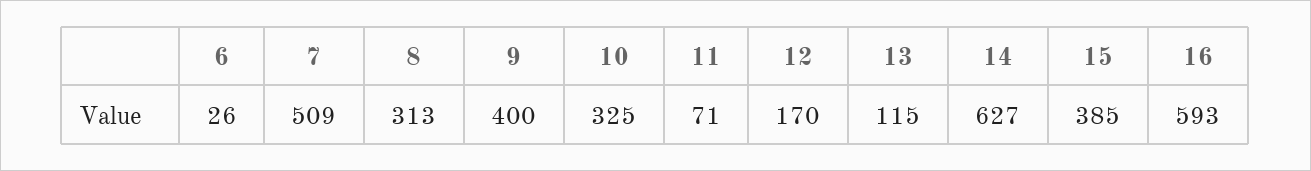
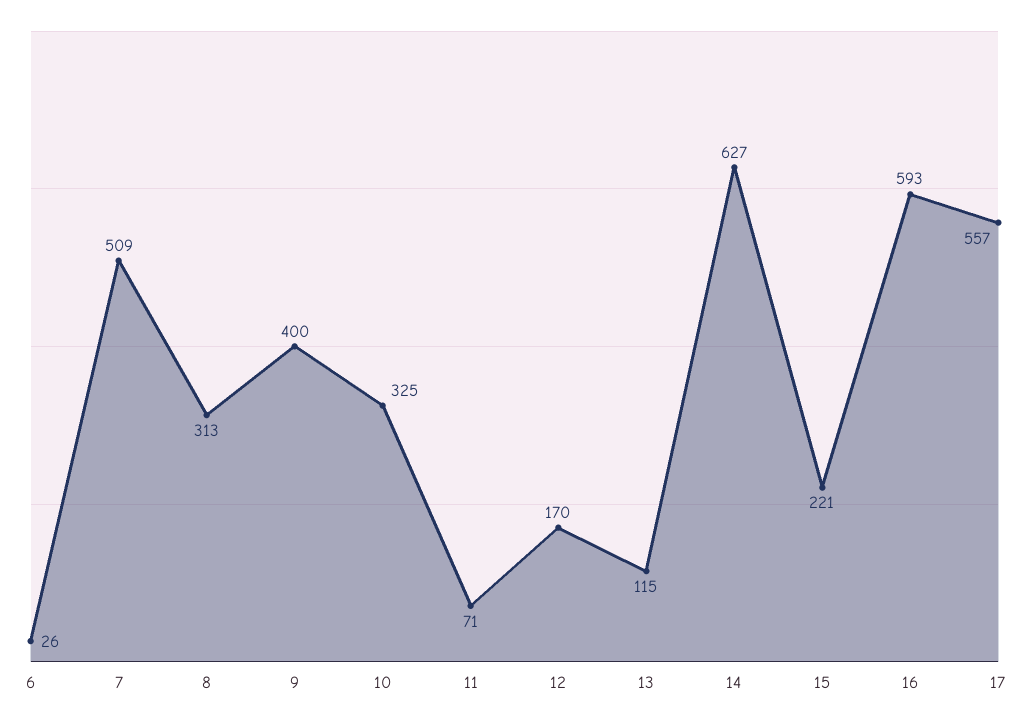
  {
    "6": 26,
    "7": 509,
    "8": 313,
    "9": 400,
    "10": 325,
    "11": 71,
    "12": 170,
    "13": 115,
    "14": 627,
-   "15": 385,
+   "15": 221,
-   "16": 593
+   "16": 593,
+   "17": 557
  }

